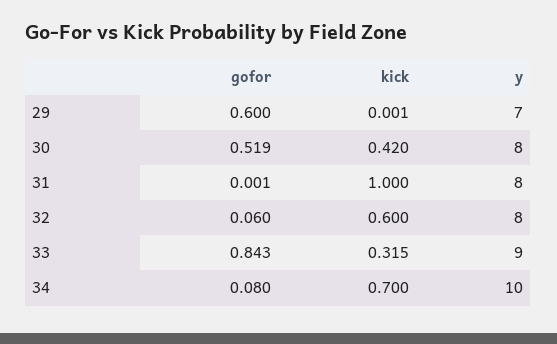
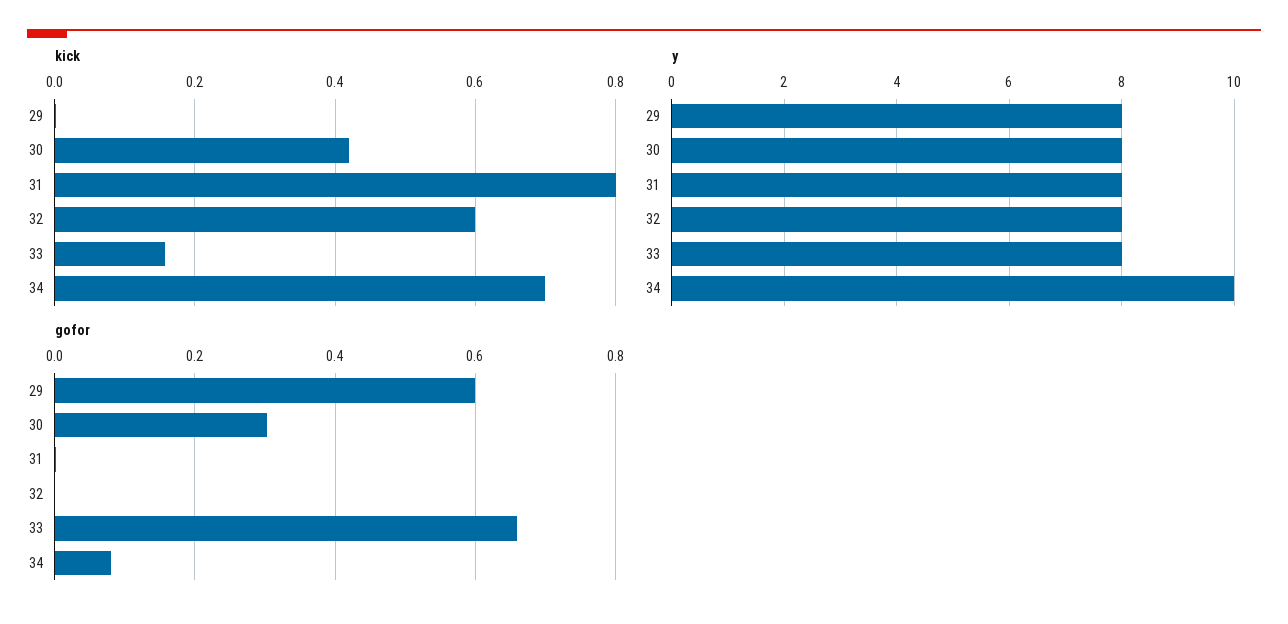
  {
    "gofor": {
      "29": 0.6,
-     "30": 0.519,
+     "30": 0.3,
      "31": 0.001,
-     "32": 0.06,
+     "32": 0,
-     "33": 0.843,
+     "33": 0.66,
      "34": 0.08
    },
    "kick": {
      "29": 0.001,
      "30": 0.42,
-     "31": 1,
+     "31": 0.8,
      "32": 0.6,
-     "33": 0.315,
+     "33": 0.16,
      "34": 0.7
    },
    "y": {
-     "29": 7,
+     "29": 8,
      "30": 8,
      "31": 8,
      "32": 8,
-     "33": 9,
+     "33": 8,
      "34": 10
    }
  }

